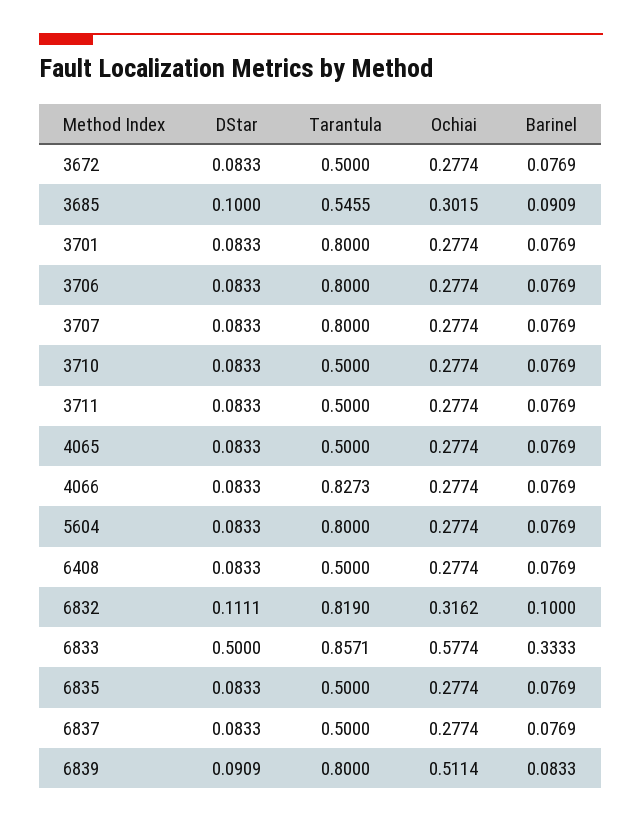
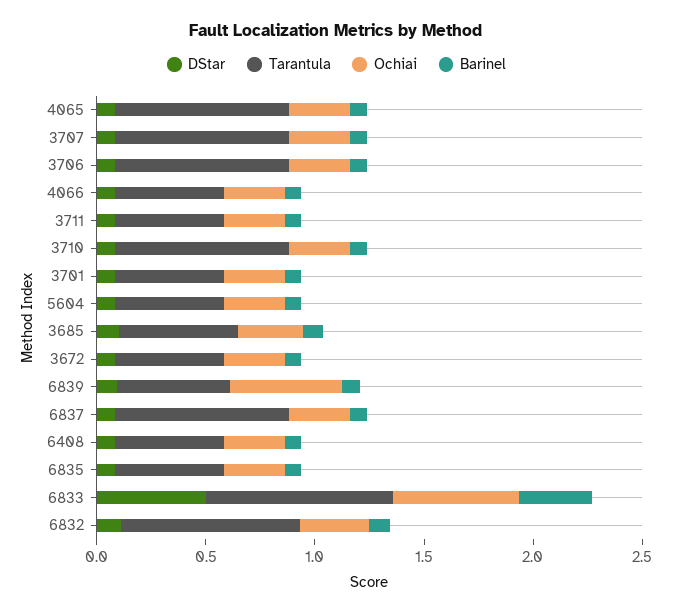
  {
    "DStar": {
      "3672": 0.0833,
      "3685": 0.1,
      "3701": 0.0833,
      "3706": 0.0833,
      "3707": 0.0833,
      "3710": 0.0833,
      "3711": 0.0833,
      "4065": 0.0833,
      "4066": 0.0833,
      "5604": 0.0833,
      "6408": 0.0833,
      "6832": 0.1111,
      "6833": 0.5,
      "6835": 0.0833,
      "6837": 0.0833,
      "6839": 0.0909
    },
    "Tarantula": {
      "3672": 0.5,
      "3685": 0.5455,
-     "3701": 0.8,
+     "3701": 0.5,
      "3706": 0.8,
      "3707": 0.8,
-     "3710": 0.5,
+     "3710": 0.8,
      "3711": 0.5,
-     "4065": 0.5,
+     "4065": 0.8,
-     "4066": 0.8273,
+     "4066": 0.5,
-     "5604": 0.8,
+     "5604": 0.5,
      "6408": 0.5,
      "6832": 0.819,
      "6833": 0.8571,
      "6835": 0.5,
-     "6837": 0.5,
+     "6837": 0.8,
-     "6839": 0.8
+     "6839": 0.5
    },
    "Ochiai": {
      "3672": 0.2774,
      "3685": 0.3015,
      "3701": 0.2774,
      "3706": 0.2774,
      "3707": 0.2774,
      "3710": 0.2774,
      "3711": 0.2774,
      "4065": 0.2774,
      "4066": 0.2774,
      "5604": 0.2774,
      "6408": 0.2774,
      "6832": 0.3162,
      "6833": 0.5774,
      "6835": 0.2774,
      "6837": 0.2774,
      "6839": 0.5114
    },
    "Barinel": {
      "3672": 0.0769,
      "3685": 0.0909,
      "3701": 0.0769,
      "3706": 0.0769,
      "3707": 0.0769,
      "3710": 0.0769,
      "3711": 0.0769,
      "4065": 0.0769,
      "4066": 0.0769,
      "5604": 0.0769,
      "6408": 0.0769,
      "6832": 0.1,
      "6833": 0.3333,
      "6835": 0.0769,
      "6837": 0.0769,
      "6839": 0.0833
    }
  }

